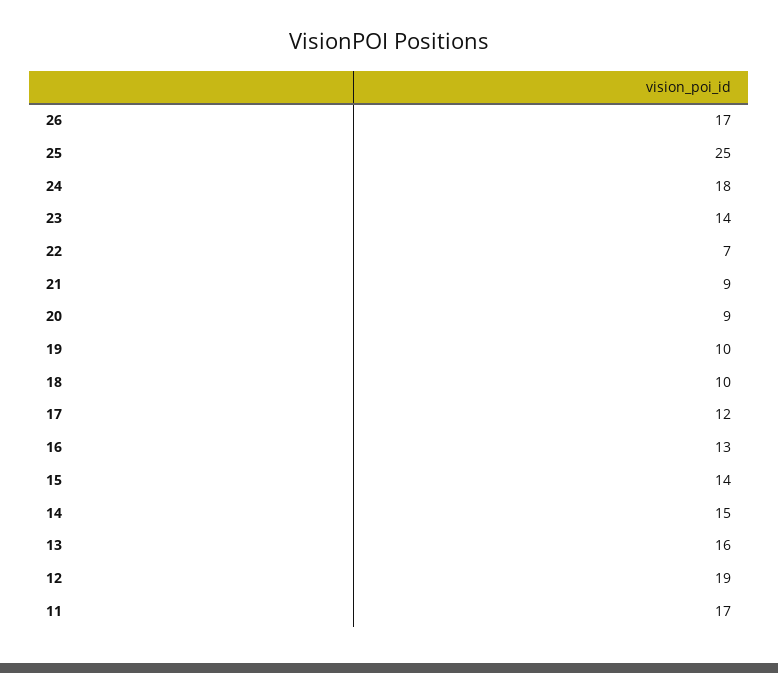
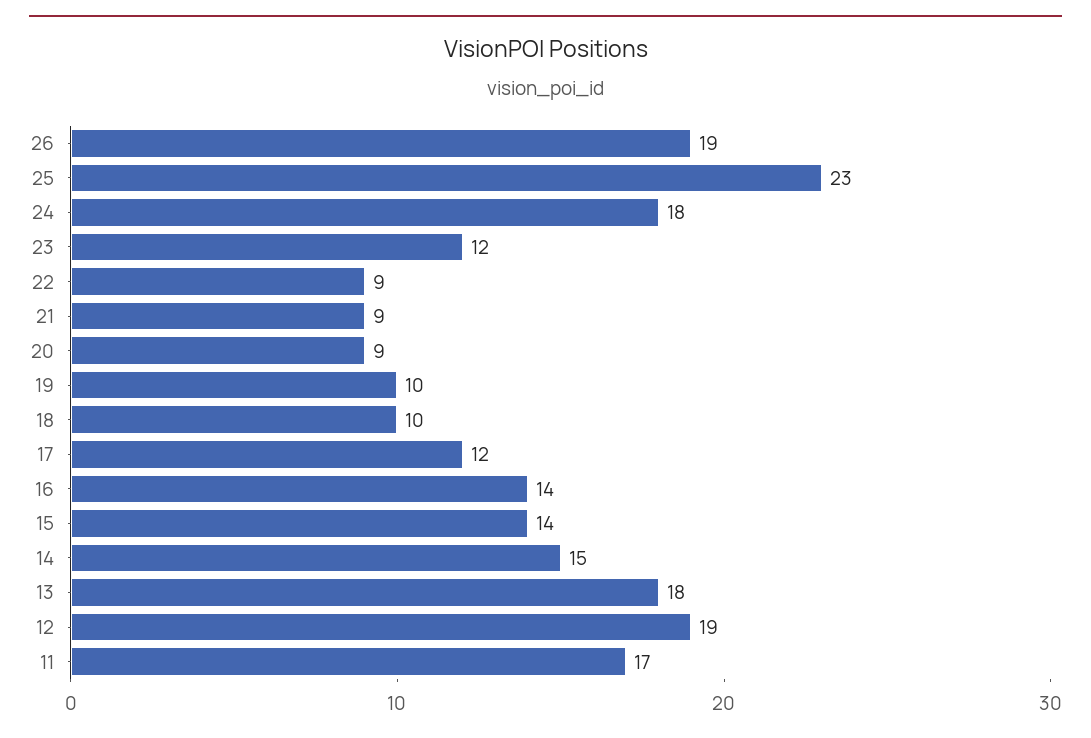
  {
-   "26": 17,
+   "26": 19,
-   "25": 25,
+   "25": 23,
    "24": 18,
-   "23": 14,
+   "23": 12,
-   "22": 7,
+   "22": 9,
    "21": 9,
    "20": 9,
    "19": 10,
    "18": 10,
    "17": 12,
-   "16": 13,
+   "16": 14,
    "15": 14,
    "14": 15,
-   "13": 16,
+   "13": 18,
    "12": 19,
    "11": 17
  }

